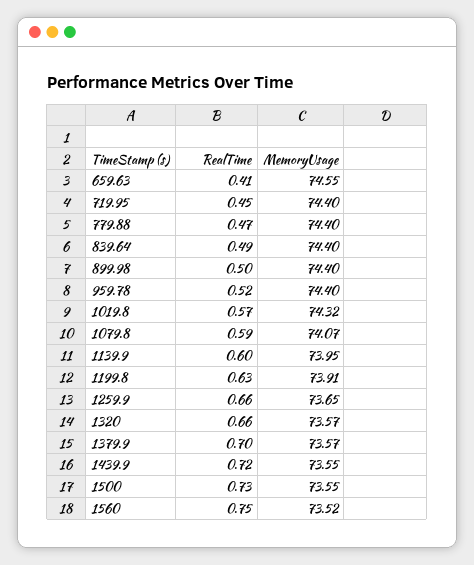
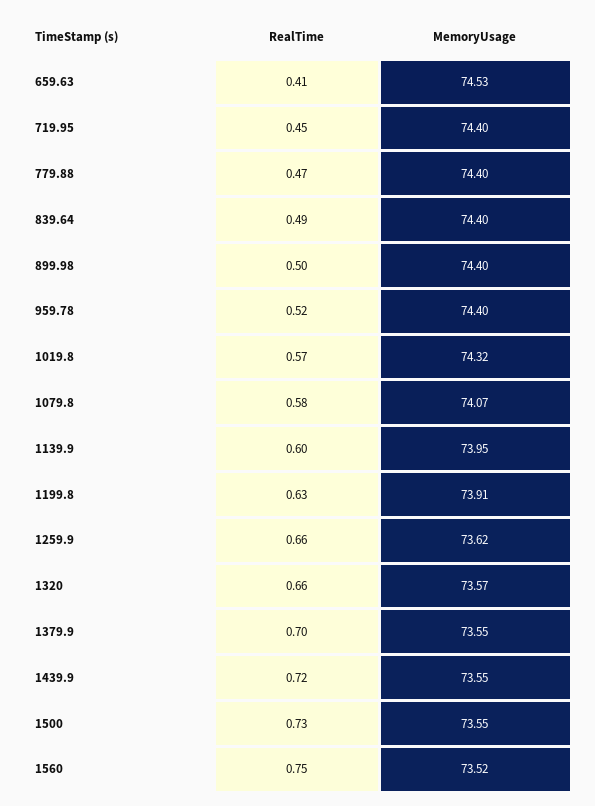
  {
    "RealTime": {
      "659.63": 0.41,
      "719.95": 0.45,
      "779.88": 0.47,
      "839.64": 0.49,
      "899.98": 0.5,
      "959.78": 0.52,
      "1019.8": 0.57,
-     "1079.8": 0.59,
+     "1079.8": 0.58,
      "1139.9": 0.6,
      "1199.8": 0.63,
      "1259.9": 0.66,
      "1320": 0.66,
      "1379.9": 0.7,
      "1439.9": 0.72,
      "1500": 0.73,
      "1560": 0.75
    },
    "MemoryUsage": {
-     "659.63": 74.55,
+     "659.63": 74.53,
      "719.95": 74.4,
      "779.88": 74.4,
      "839.64": 74.4,
      "899.98": 74.4,
      "959.78": 74.4,
      "1019.8": 74.32,
      "1079.8": 74.07,
      "1139.9": 73.95,
      "1199.8": 73.91,
-     "1259.9": 73.65,
+     "1259.9": 73.62,
      "1320": 73.57,
-     "1379.9": 73.57,
+     "1379.9": 73.55,
      "1439.9": 73.55,
      "1500": 73.55,
      "1560": 73.52
    }
  }

